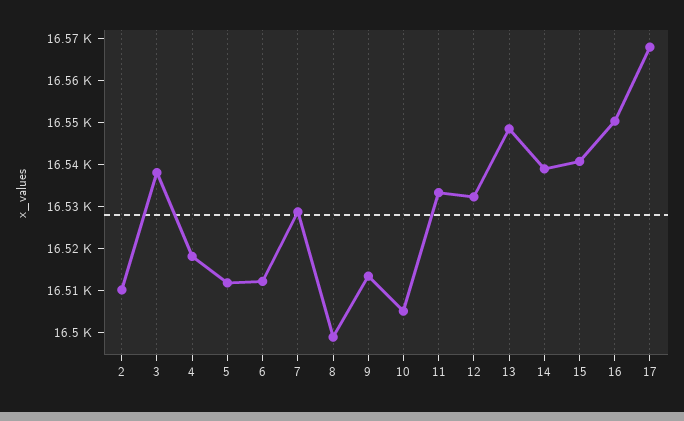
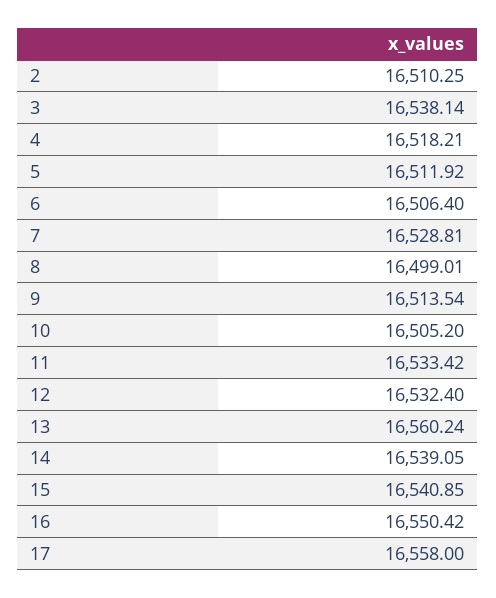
  {
    "2": 16510.25,
    "3": 16538.14,
    "4": 16518.21,
    "5": 16511.92,
-   "6": 16512,
+   "6": 16506.4,
    "7": 16528.81,
    "8": 16499.01,
    "9": 16513.54,
    "10": 16505.2,
    "11": 16533.42,
    "12": 16532.4,
-   "13": 16548,
+   "13": 16560.24,
    "14": 16539.05,
    "15": 16540.85,
    "16": 16550.42,
-   "17": 16568
+   "17": 16558
  }

